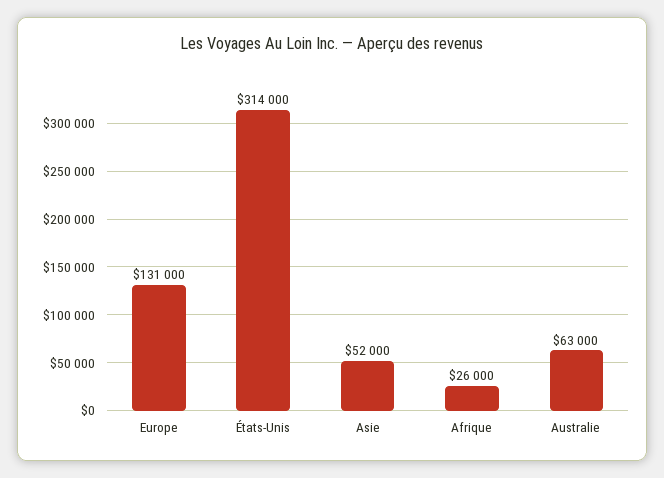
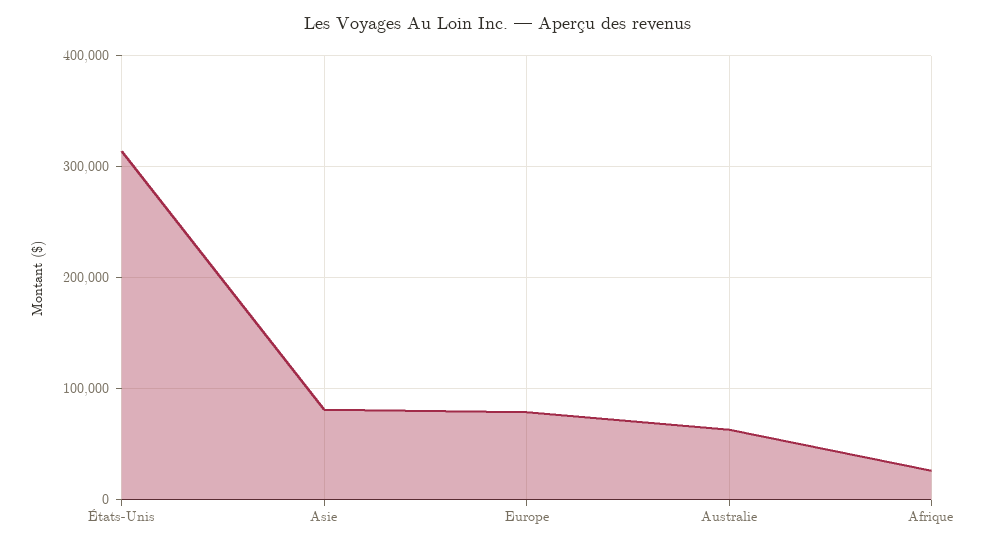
  {
-   "Europe": 131000,
+   "Europe": 80000,
    "États-Unis": 314000,
-   "Asie": 52000,
+   "Asie": 80000,
    "Afrique": 26000,
    "Australie": 63000
  }

